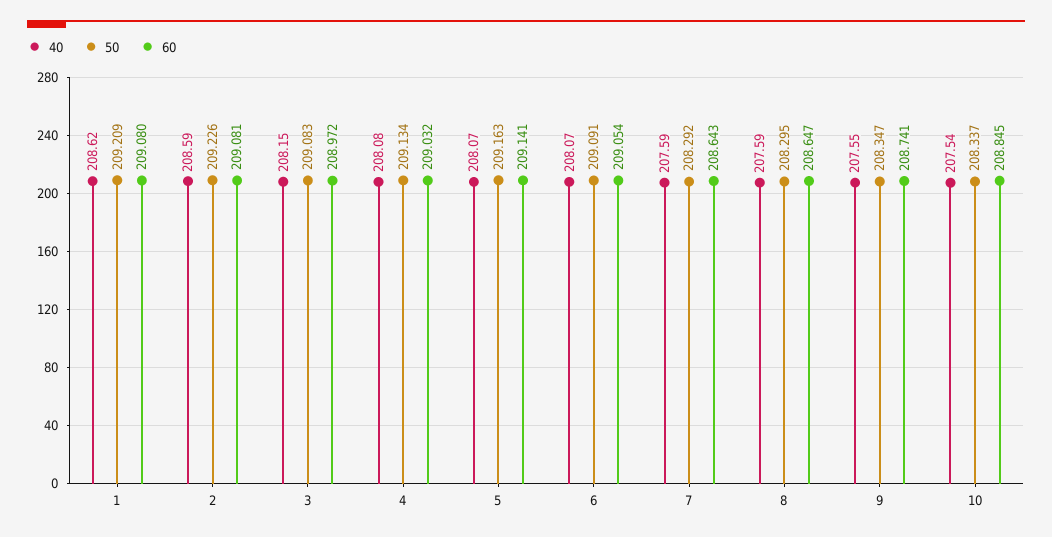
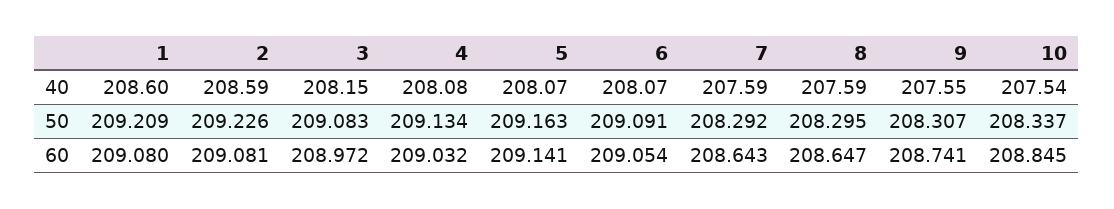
  {
    "40": {
-     "1": 208.62,
+     "1": 208.6,
      "2": 208.59,
      "3": 208.15,
      "4": 208.08,
      "5": 208.07,
      "6": 208.07,
      "7": 207.59,
      "8": 207.59,
      "9": 207.55,
      "10": 207.54
    },
    "50": {
      "1": 209.209,
      "2": 209.226,
      "3": 209.083,
      "4": 209.134,
      "5": 209.163,
      "6": 209.091,
      "7": 208.292,
      "8": 208.295,
-     "9": 208.347,
+     "9": 208.307,
      "10": 208.337
    },
    "60": {
      "1": 209.08,
      "2": 209.081,
      "3": 208.972,
      "4": 209.032,
      "5": 209.141,
      "6": 209.054,
      "7": 208.643,
      "8": 208.647,
      "9": 208.741,
      "10": 208.845
    }
  }

